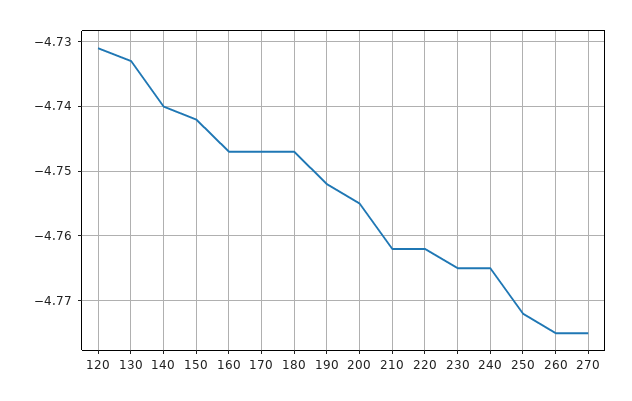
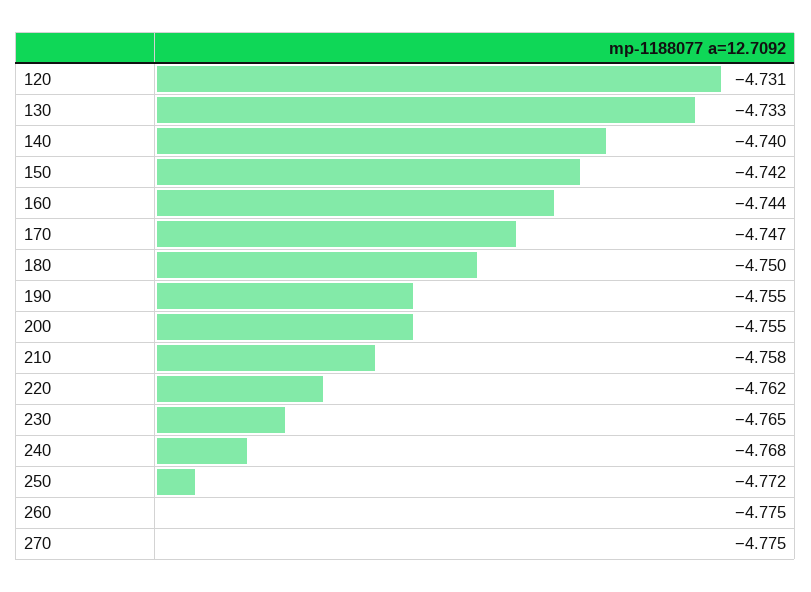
  {
    "120": -4.731,
    "130": -4.733,
    "140": -4.74,
    "150": -4.742,
-   "160": -4.747,
+   "160": -4.744,
    "170": -4.747,
-   "180": -4.747,
+   "180": -4.75,
-   "190": -4.752,
+   "190": -4.755,
    "200": -4.755,
-   "210": -4.762,
+   "210": -4.758,
    "220": -4.762,
    "230": -4.765,
-   "240": -4.765,
+   "240": -4.768,
    "250": -4.772,
    "260": -4.775,
    "270": -4.775
  }

